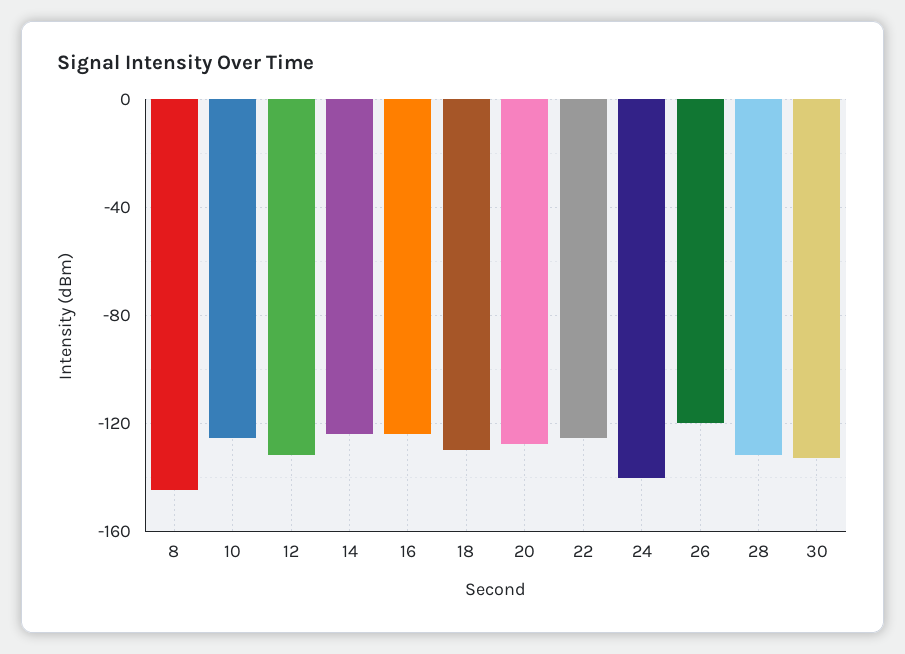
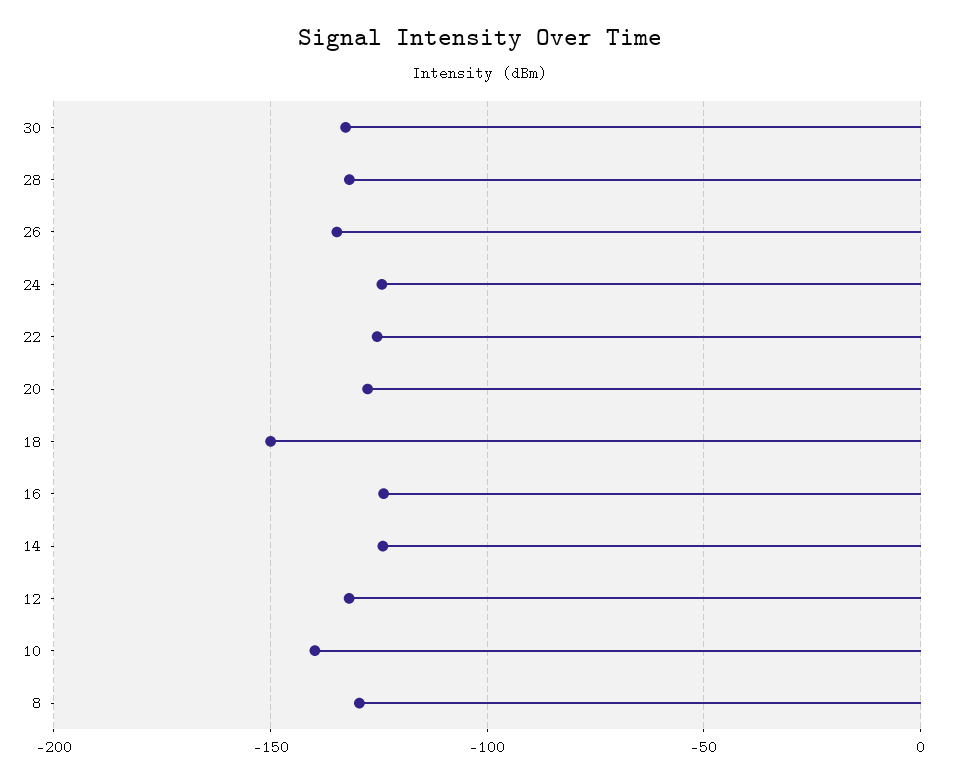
  {
-   "8": -145,
+   "8": -130,
-   "10": -125,
+   "10": -140,
    "12": -130,
    "14": -125,
    "16": -125,
-   "18": -130,
+   "18": -150,
    "20": -130,
    "22": -125,
-   "24": -140,
+   "24": -125,
-   "26": -120,
+   "26": -135,
    "28": -130,
    "30": -135
  }

